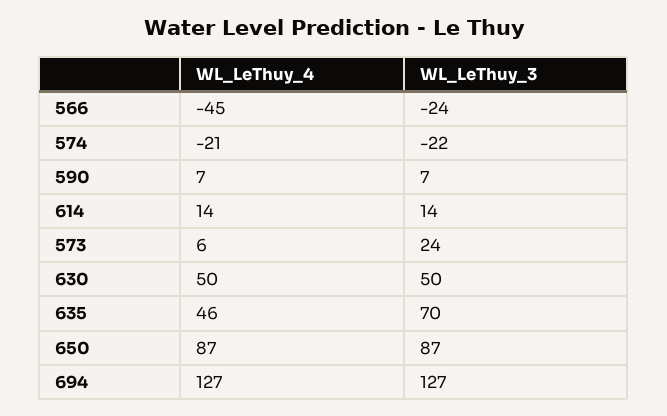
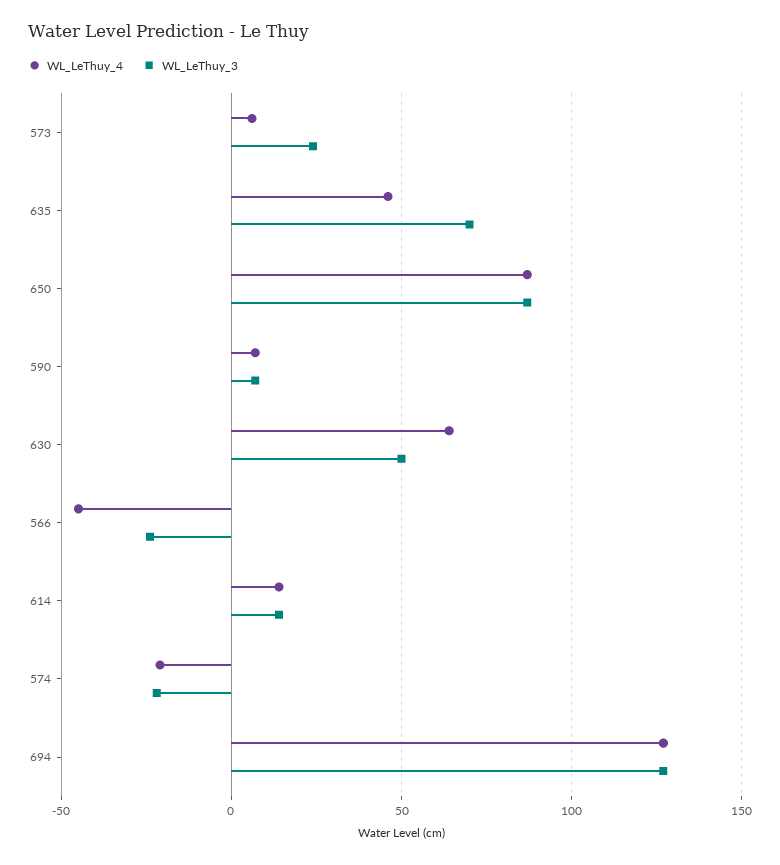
  {
    "WL_LeThuy_4": {
      "566": -45,
      "574": -21,
      "590": 7,
      "614": 14,
      "573": 6,
-     "630": 50,
+     "630": 65,
      "635": 46,
      "650": 87,
      "694": 127
    },
    "WL_LeThuy_3": {
      "566": -24,
      "574": -22,
      "590": 7,
      "614": 14,
      "573": 24,
      "630": 50,
      "635": 70,
      "650": 87,
      "694": 127
    }
  }

